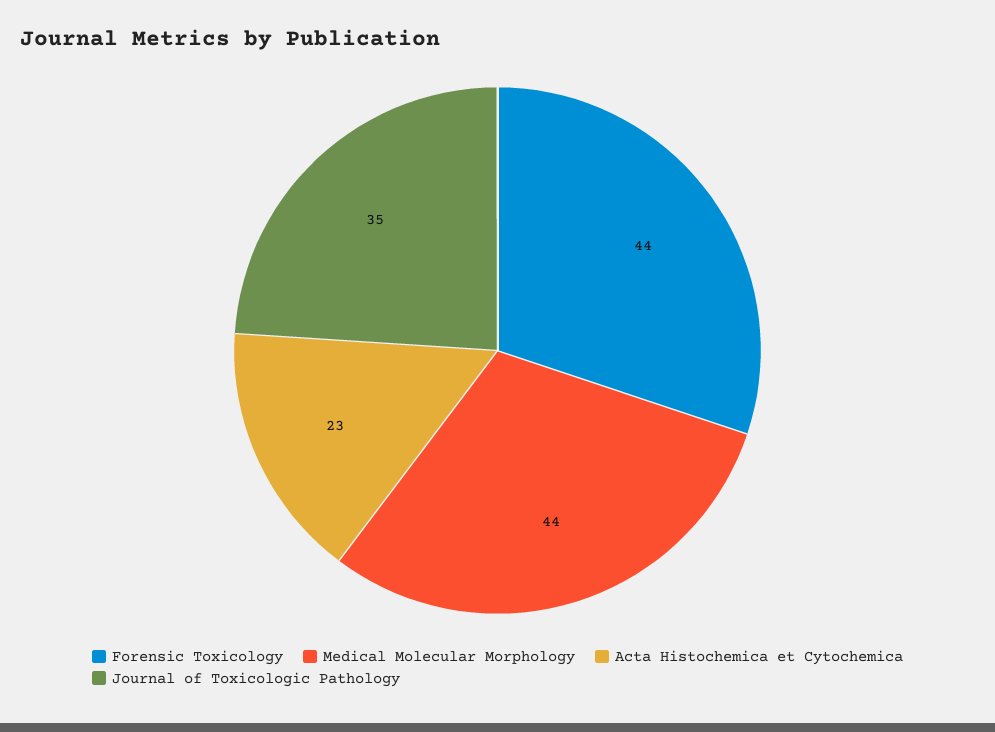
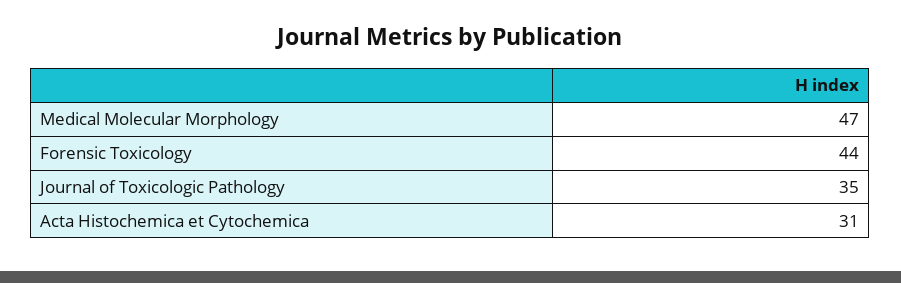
  {
    "Forensic Toxicology": 44,
-   "Medical Molecular Morphology": 44,
+   "Medical Molecular Morphology": 47,
-   "Acta Histochemica et Cytochemica": 23,
+   "Acta Histochemica et Cytochemica": 31,
    "Journal of Toxicologic Pathology": 35
  }

